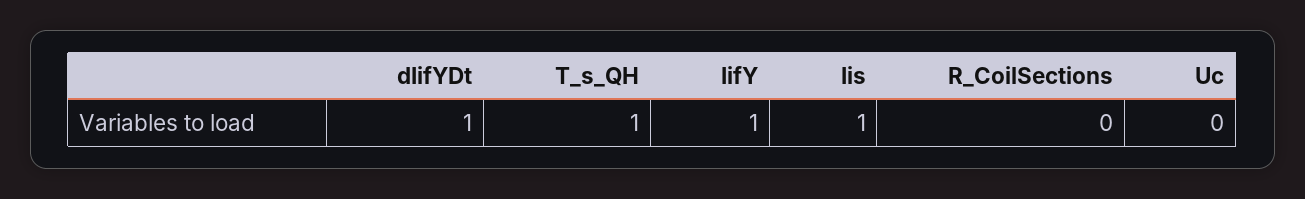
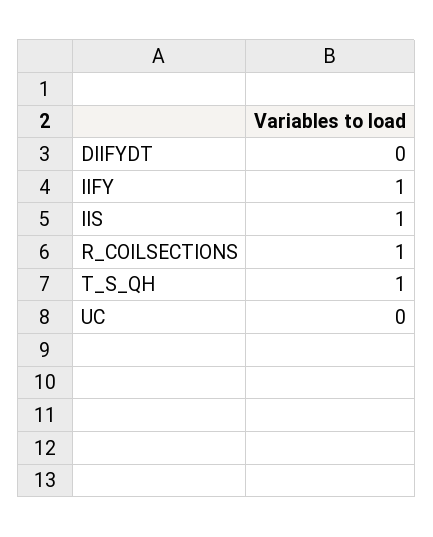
  {
-   "dIifYDt": 1,
+   "dIifYDt": 0,
    "T_s_QH": 1,
    "IifY": 1,
    "Iis": 1,
-   "R_CoilSections": 0,
+   "R_CoilSections": 1,
    "Uc": 0
  }

